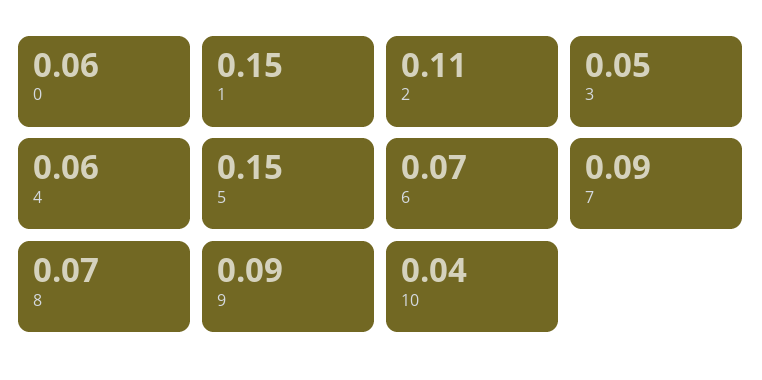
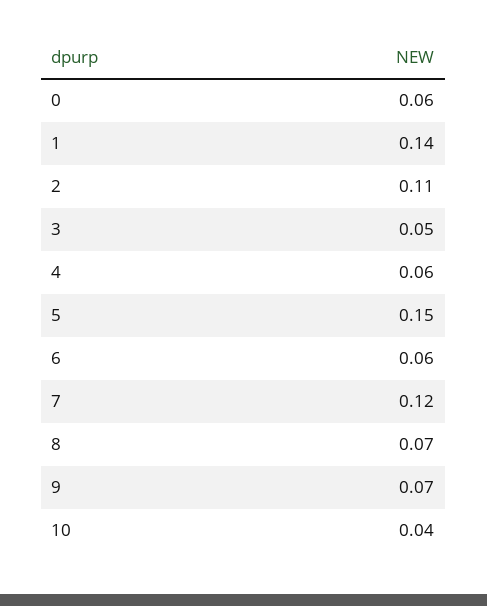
  {
    "0": 0.06,
-   "1": 0.15,
+   "1": 0.14,
    "2": 0.11,
    "3": 0.05,
    "4": 0.06,
    "5": 0.15,
-   "6": 0.07,
+   "6": 0.06,
-   "7": 0.09,
+   "7": 0.12,
    "8": 0.07,
-   "9": 0.09,
+   "9": 0.07,
    "10": 0.04
  }

